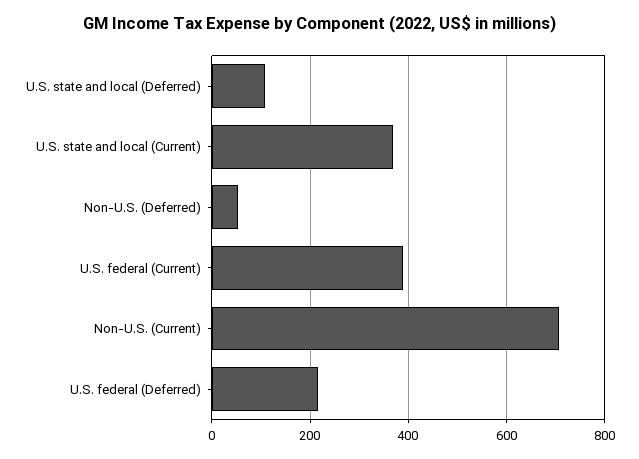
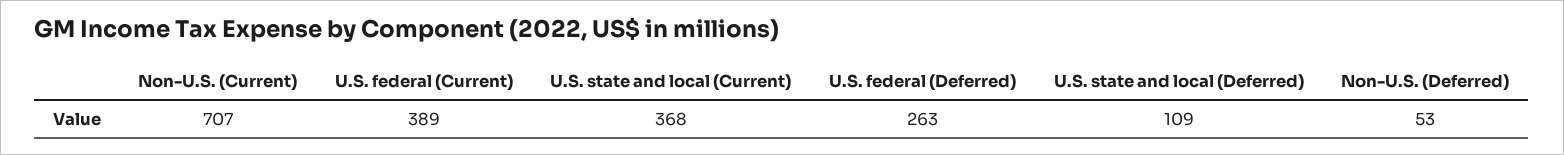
  {
    "U.S. state and local (Deferred)": 109,
    "U.S. state and local (Current)": 368,
    "Non-U.S. (Deferred)": 53,
    "U.S. federal (Current)": 389,
    "Non-U.S. (Current)": 707,
-   "U.S. federal (Deferred)": 220
+   "U.S. federal (Deferred)": 263
  }

